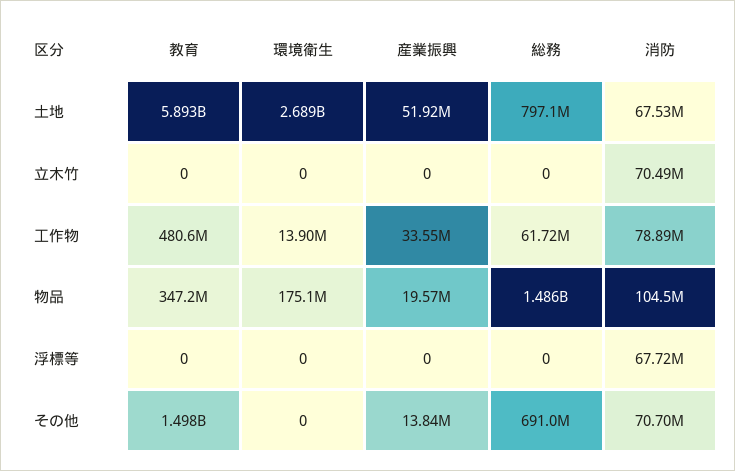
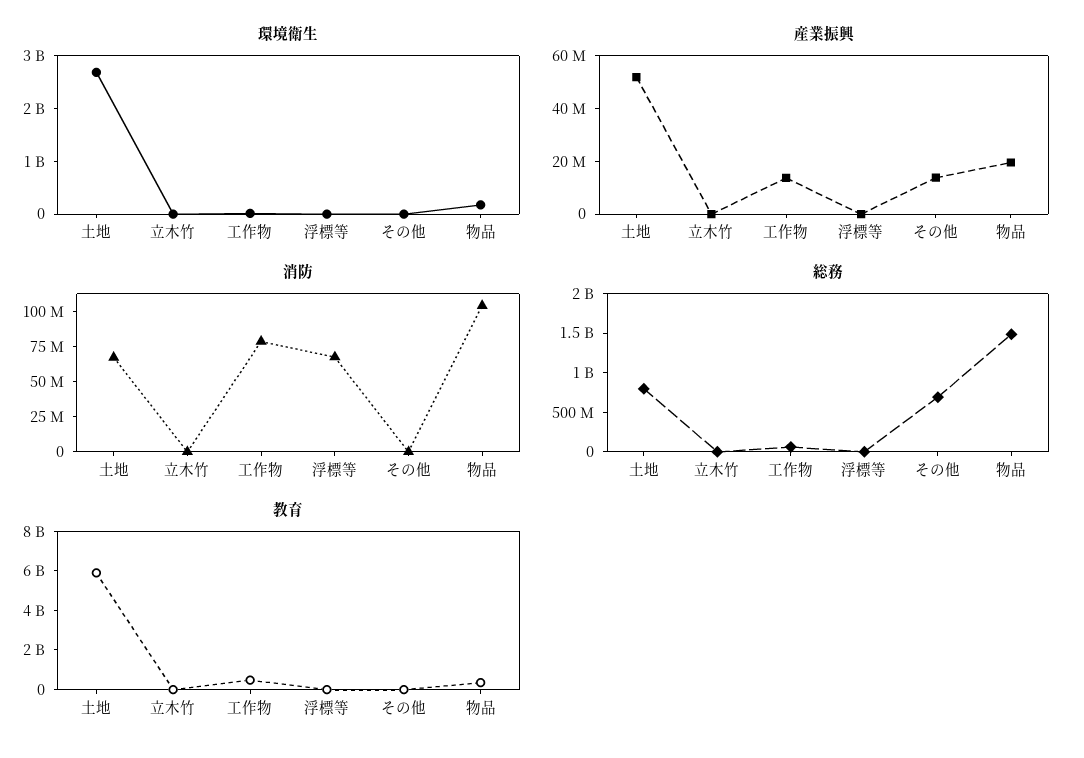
  {
    "教育": {
      "土地": 5893000000,
      "立木竹": 0,
      "工作物": 480600000,
      "物品": 347200000,
      "浮標等": 0,
-     "その他": 1498000000
+     "その他": 0
    },
    "環境衛生": {
      "土地": 2689000000,
      "立木竹": 0,
      "工作物": 13900000,
      "物品": 175100000,
      "浮標等": 0,
      "その他": 0
    },
    "産業振興": {
      "土地": 51920000,
      "立木竹": 0,
-     "工作物": 33550000,
+     "工作物": 15000000,
      "物品": 19570000,
      "浮標等": 0,
      "その他": 13840000
    },
    "総務": {
      "土地": 797100000,
      "立木竹": 0,
      "工作物": 61720000,
      "物品": 1486000000,
      "浮標等": 0,
      "その他": 691000000
    },
    "消防": {
      "土地": 67530000,
-     "立木竹": 70490000,
+     "立木竹": 0,
      "工作物": 78890000,
      "物品": 104500000,
      "浮標等": 67720000,
-     "その他": 70700000
+     "その他": 0
    }
  }

